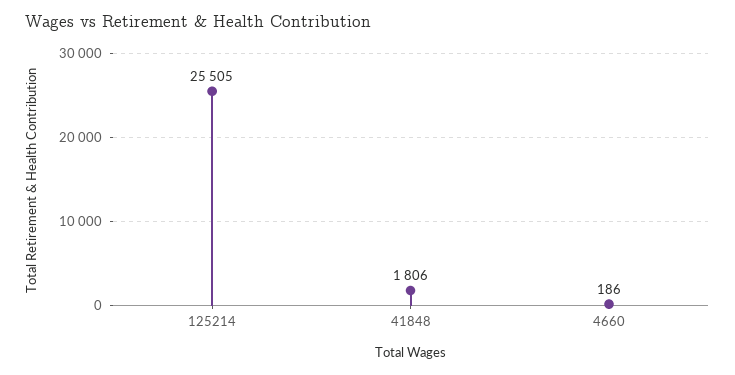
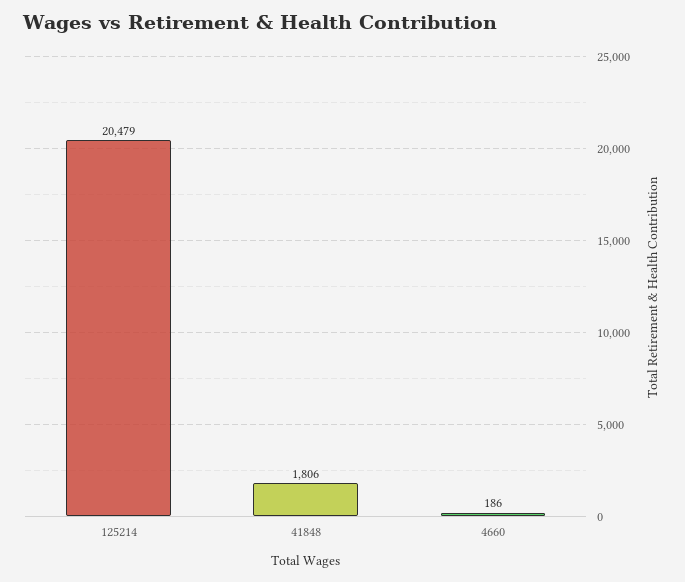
  {
-   "125214": 25505,
+   "125214": 20479,
    "41848": 1806,
    "4660": 186
  }

